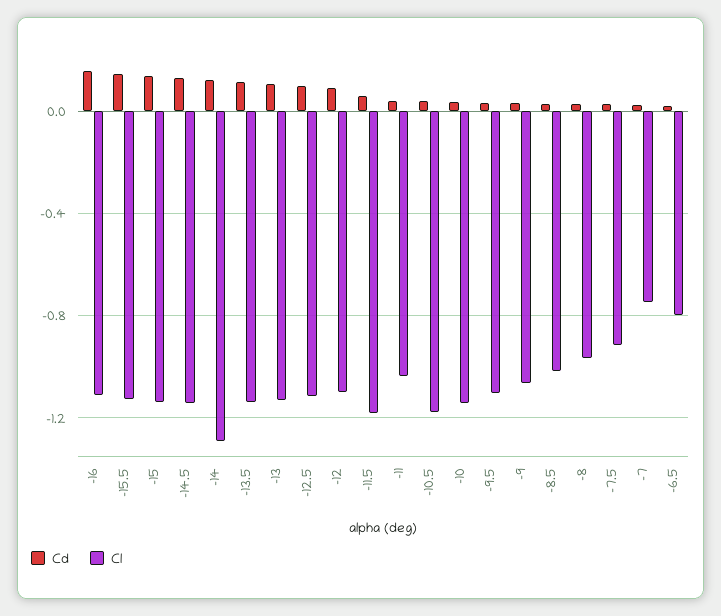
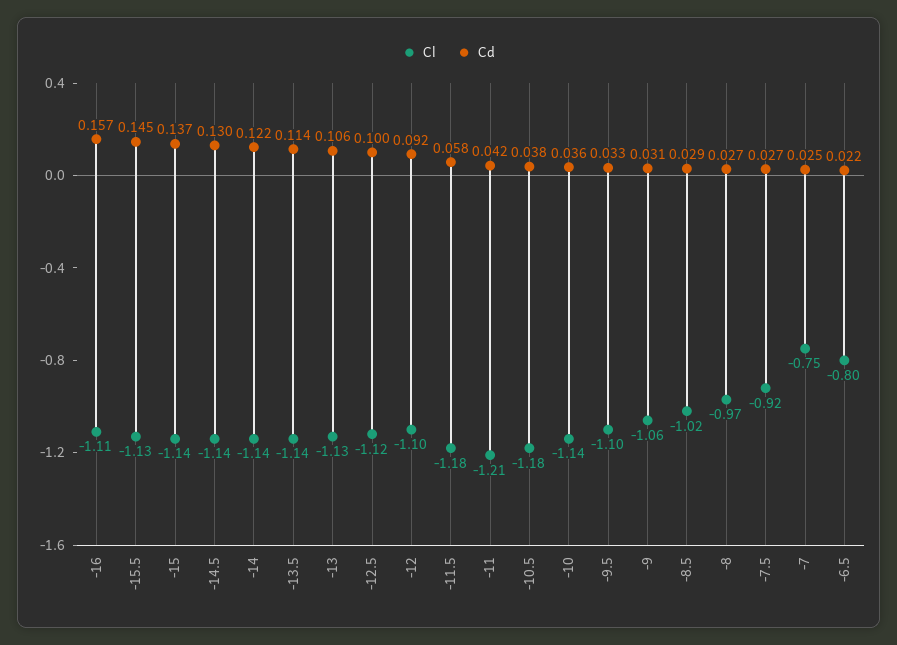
  {
    "Cd": {
      "-16": 0.157,
      "-15.5": 0.145,
      "-15": 0.137,
      "-14.5": 0.13,
      "-14": 0.122,
      "-13.5": 0.114,
      "-13": 0.106,
      "-12.5": 0.1,
      "-12": 0.092,
      "-11.5": 0.058,
      "-11": 0.042,
      "-10.5": 0.038,
      "-10": 0.036,
      "-9.5": 0.033,
      "-9": 0.031,
      "-8.5": 0.029,
      "-8": 0.027,
      "-7.5": 0.027,
      "-7": 0.025,
      "-6.5": 0.022
    },
    "Cl": {
      "-16": -1.11,
      "-15.5": -1.13,
      "-15": -1.14,
      "-14.5": -1.14,
-     "-14": -1.3,
+     "-14": -1.14,
      "-13.5": -1.14,
      "-13": -1.13,
      "-12.5": -1.12,
      "-12": -1.1,
      "-11.5": -1.18,
-     "-11": -1.05,
+     "-11": -1.21,
      "-10.5": -1.18,
      "-10": -1.14,
      "-9.5": -1.1,
      "-9": -1.06,
      "-8.5": -1.02,
      "-8": -0.97,
      "-7.5": -0.92,
      "-7": -0.75,
      "-6.5": -0.8
    }
  }

